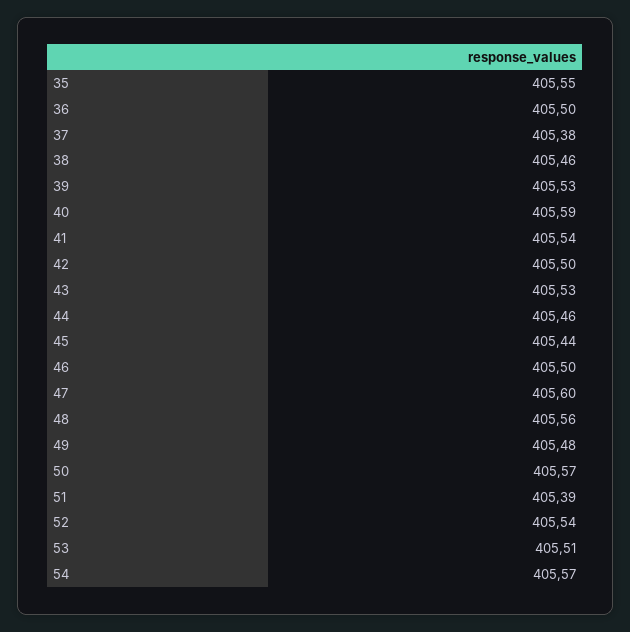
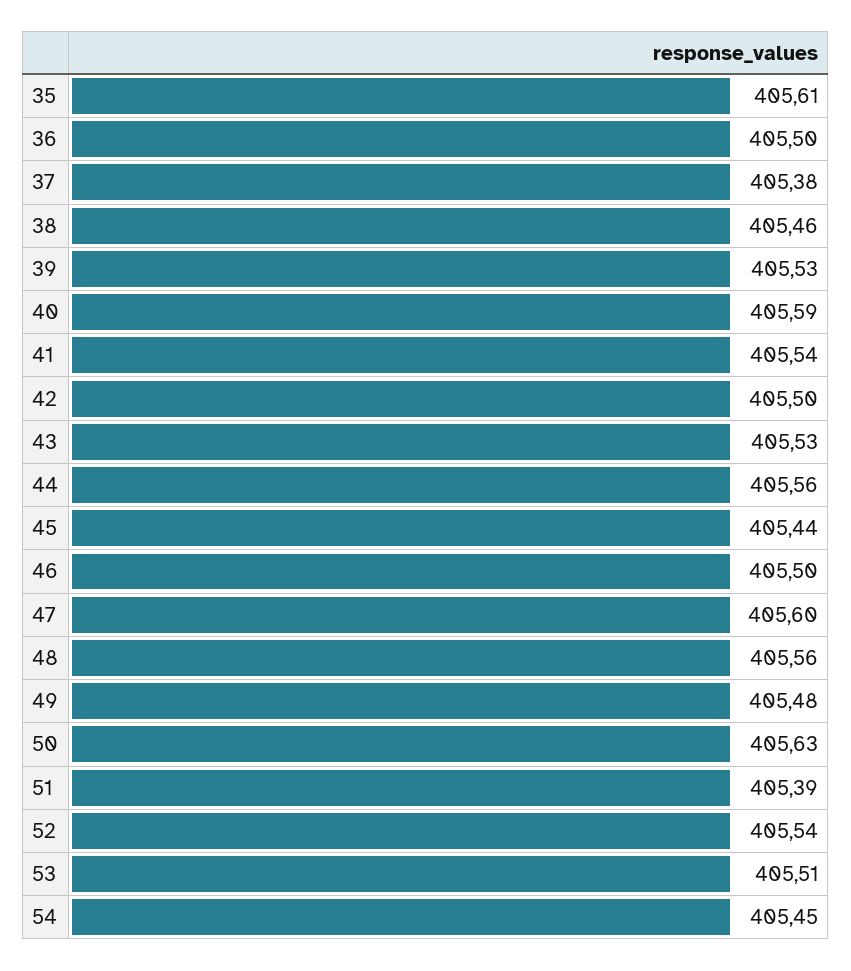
  {
-   "35": 405.55,
+   "35": 405.61,
    "36": 405.5,
    "37": 405.38,
    "38": 405.46,
    "39": 405.53,
    "40": 405.59,
    "41": 405.54,
    "42": 405.5,
    "43": 405.53,
-   "44": 405.46,
+   "44": 405.56,
    "45": 405.44,
    "46": 405.5,
    "47": 405.6,
    "48": 405.56,
    "49": 405.48,
-   "50": 405.57,
+   "50": 405.63,
    "51": 405.39,
    "52": 405.54,
    "53": 405.51,
-   "54": 405.57
+   "54": 405.45
  }

